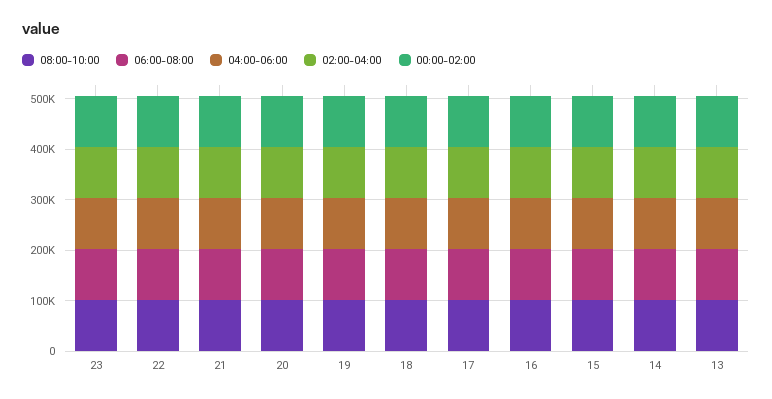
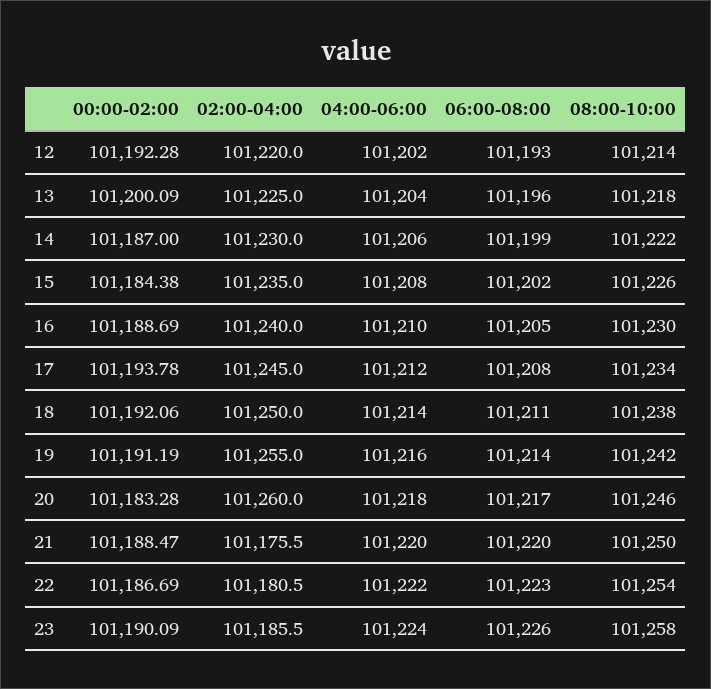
  {
    "08:00-10:00": {
      "23": 101258,
      "22": 101254,
      "21": 101250,
      "20": 101246,
      "19": 101242,
      "18": 101238,
      "17": 101234,
      "16": 101230,
      "15": 101226,
      "14": 101222,
-     "13": 101218
+     "13": 101218,
+     "12": 101214
    },
    "06:00-08:00": {
      "23": 101226,
      "22": 101223,
      "21": 101220,
      "20": 101217,
      "19": 101214,
      "18": 101211,
      "17": 101208,
      "16": 101205,
      "15": 101202,
      "14": 101199,
-     "13": 101196
+     "13": 101196,
+     "12": 101193
    },
    "04:00-06:00": {
      "23": 101224,
      "22": 101222,
      "21": 101220,
      "20": 101218,
      "19": 101216,
      "18": 101214,
      "17": 101212,
      "16": 101210,
      "15": 101208,
      "14": 101206,
-     "13": 101204
+     "13": 101204,
+     "12": 101202
    },
    "02:00-04:00": {
      "23": 101185.5,
      "22": 101180.5,
      "21": 101175.5,
      "20": 101260,
      "19": 101255,
      "18": 101250,
      "17": 101245,
      "16": 101240,
      "15": 101235,
      "14": 101230,
-     "13": 101225
+     "13": 101225,
+     "12": 101220
    },
    "00:00-02:00": {
      "23": 101190.09,
      "22": 101186.69,
      "21": 101188.47,
      "20": 101183.28,
      "19": 101191.19,
      "18": 101192.06,
      "17": 101193.78,
      "16": 101188.69,
      "15": 101184.38,
      "14": 101187,
-     "13": 101200.09
+     "13": 101200.09,
+     "12": 101192.28
    }
  }

